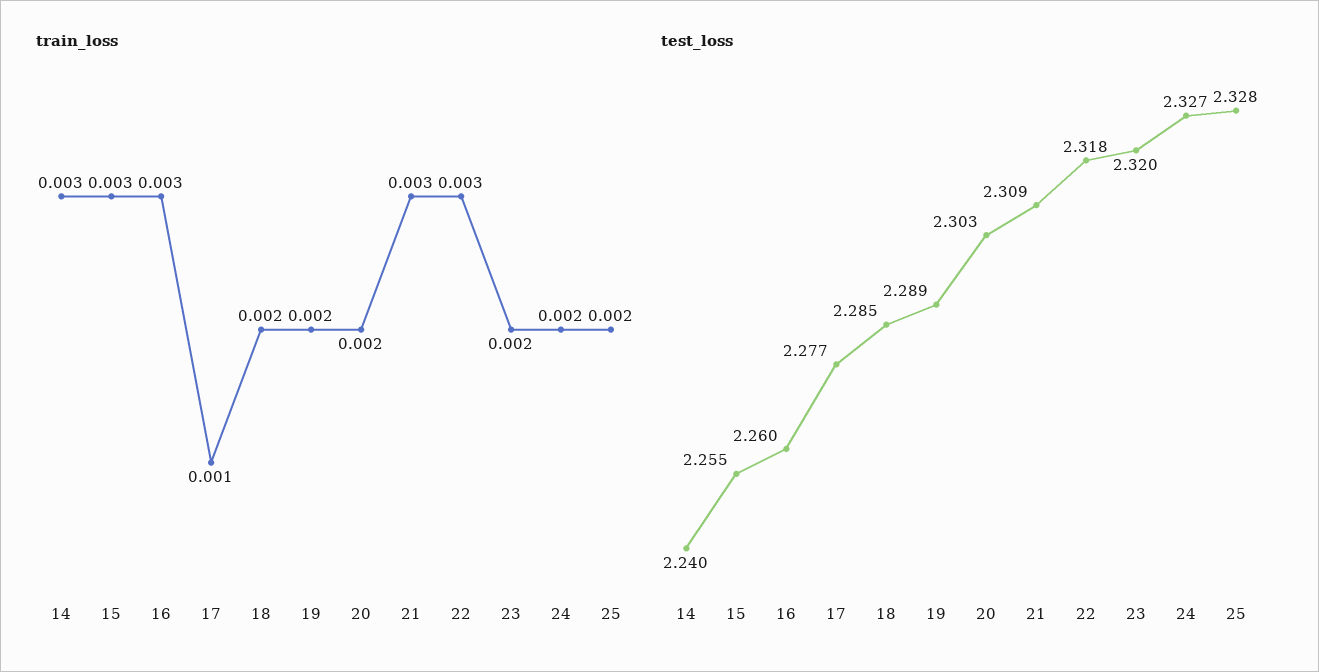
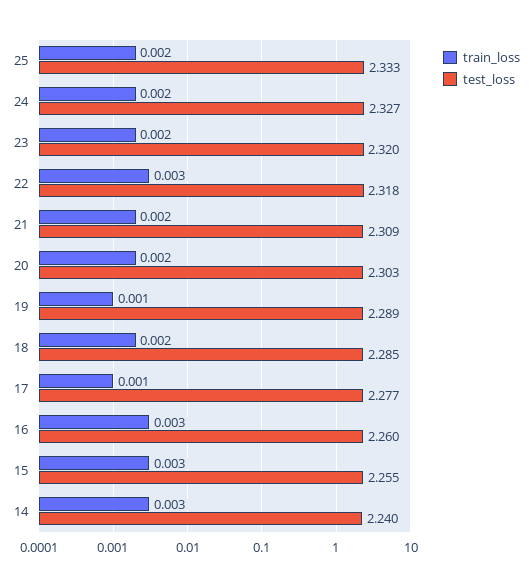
  {
    "train_loss": {
      "14": 0.003,
      "15": 0.003,
      "16": 0.003,
      "17": 0.001,
      "18": 0.002,
-     "19": 0.002,
+     "19": 0.001,
      "20": 0.002,
-     "21": 0.003,
+     "21": 0.002,
      "22": 0.003,
      "23": 0.002,
      "24": 0.002,
      "25": 0.002
    },
    "test_loss": {
      "14": 2.24,
      "15": 2.255,
      "16": 2.26,
      "17": 2.277,
      "18": 2.285,
      "19": 2.289,
      "20": 2.303,
      "21": 2.309,
      "22": 2.318,
      "23": 2.32,
      "24": 2.327,
-     "25": 2.328
+     "25": 2.333
    }
  }

